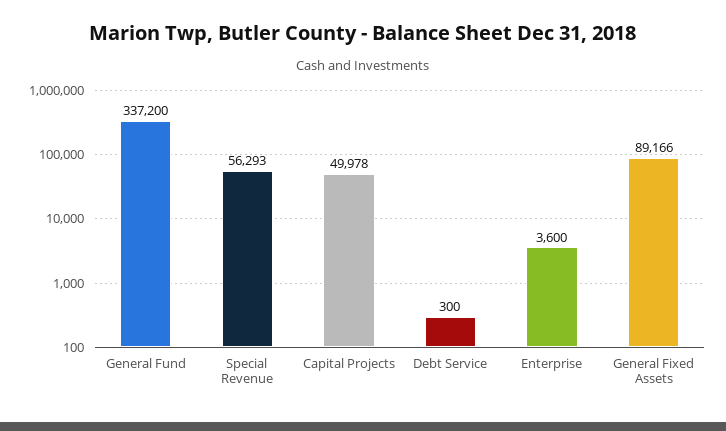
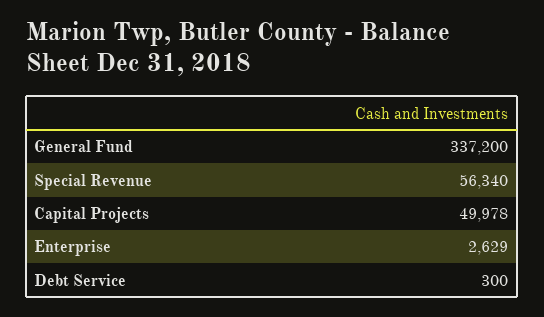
  {
    "General Fund": 337200,
-   "Special Revenue": 56293,
+   "Special Revenue": 56340,
    "Capital Projects": 49978,
    "Debt Service": 300,
-   "Enterprise": 3600,
+   "Enterprise": 2629
-   "General Fixed Assets": 89166
  }

